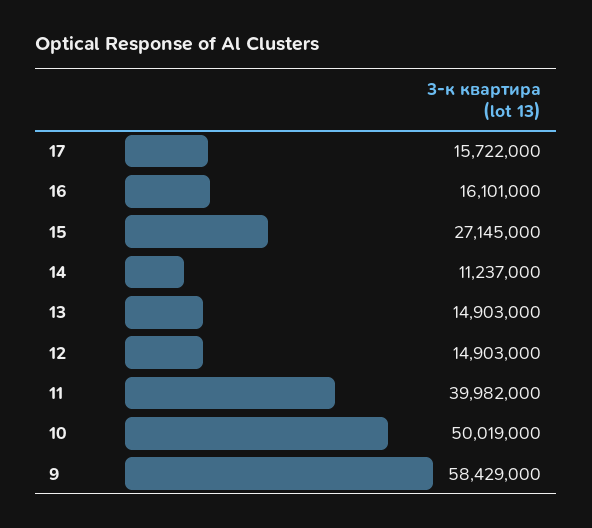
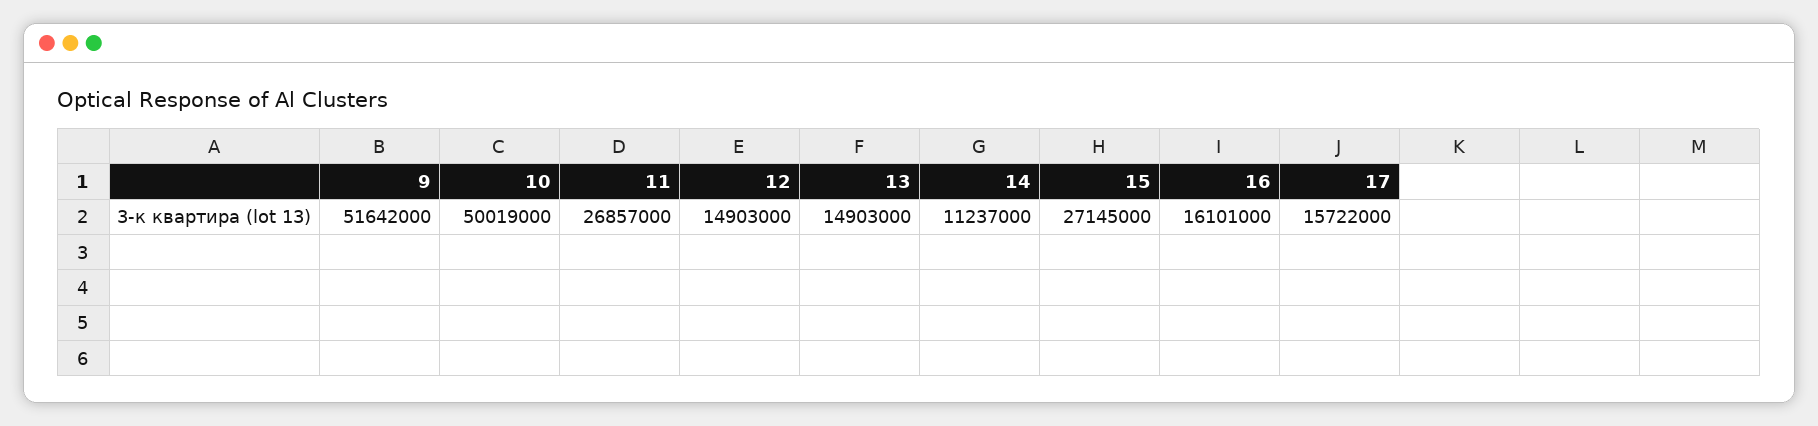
  {
    "17": 15722000,
    "16": 16101000,
    "15": 27145000,
    "14": 11237000,
    "13": 14903000,
    "12": 14903000,
-   "11": 39982000,
+   "11": 26857000,
    "10": 50019000,
-   "9": 58429000
+   "9": 51642000
  }

